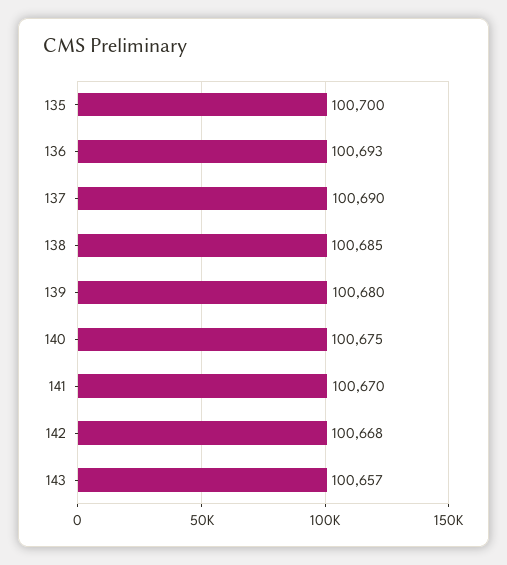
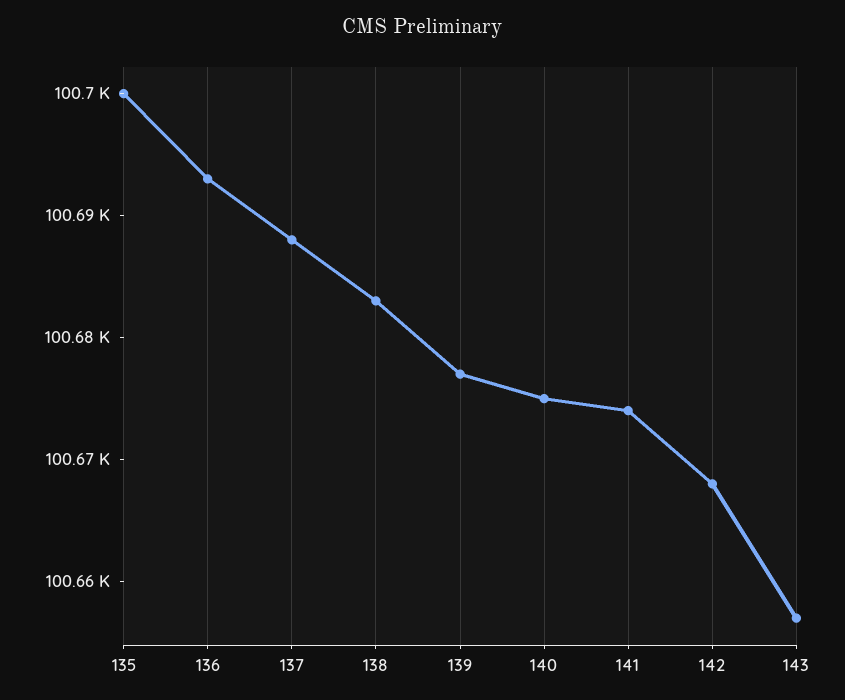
  {
    "135": 100700,
    "136": 100693,
-   "137": 100690,
+   "137": 100688,
-   "138": 100685,
+   "138": 100683,
-   "139": 100680,
+   "139": 100677,
    "140": 100675,
-   "141": 100670,
+   "141": 100674,
    "142": 100668,
    "143": 100657
  }

